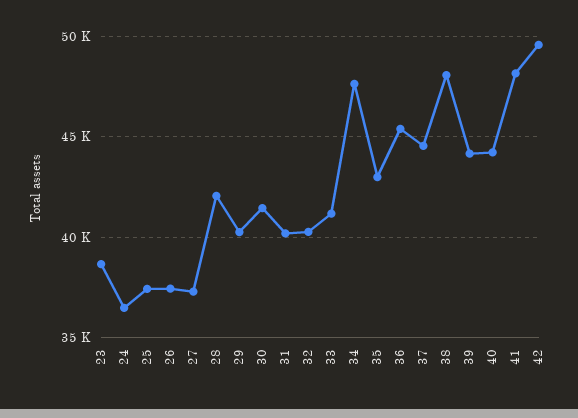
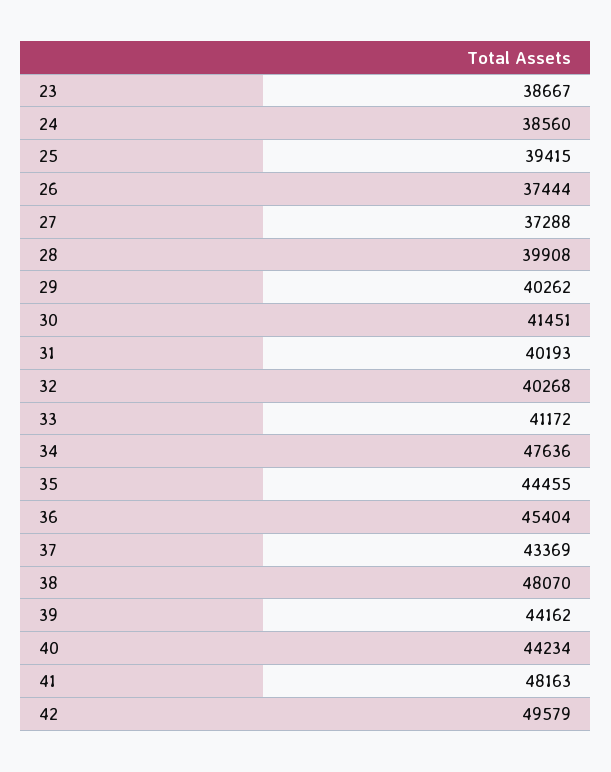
  {
    "23": 38667,
-   "24": 36500,
+   "24": 38560,
-   "25": 37500,
+   "25": 39415,
    "26": 37444,
    "27": 37288,
-   "28": 42000,
+   "28": 39908,
    "29": 40262,
    "30": 41451,
    "31": 40193,
    "32": 40268,
    "33": 41172,
    "34": 47636,
-   "35": 43000,
+   "35": 44455,
    "36": 45404,
-   "37": 44500,
+   "37": 43369,
    "38": 48070,
    "39": 44162,
    "40": 44234,
    "41": 48163,
    "42": 49579
  }

